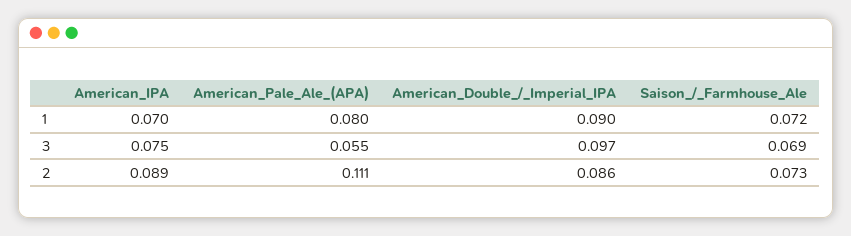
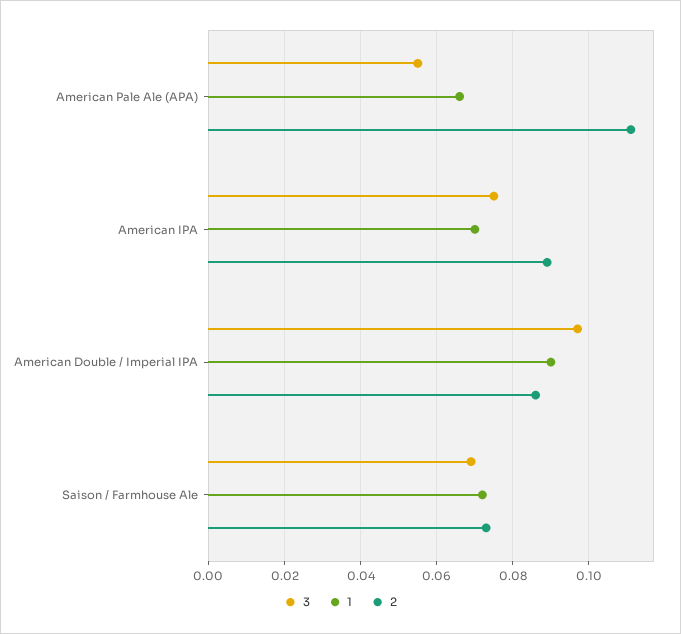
  {
    "1": {
      "American_IPA": 0.07,
-     "American_Pale_Ale_(APA)": 0.08,
+     "American_Pale_Ale_(APA)": 0.065,
      "American_Double_/_Imperial_IPA": 0.09,
      "Saison_/_Farmhouse_Ale": 0.072
    },
    "3": {
      "American_IPA": 0.075,
      "American_Pale_Ale_(APA)": 0.055,
      "American_Double_/_Imperial_IPA": 0.097,
      "Saison_/_Farmhouse_Ale": 0.069
    },
    "2": {
      "American_IPA": 0.089,
      "American_Pale_Ale_(APA)": 0.111,
      "American_Double_/_Imperial_IPA": 0.086,
      "Saison_/_Farmhouse_Ale": 0.073
    }
  }

